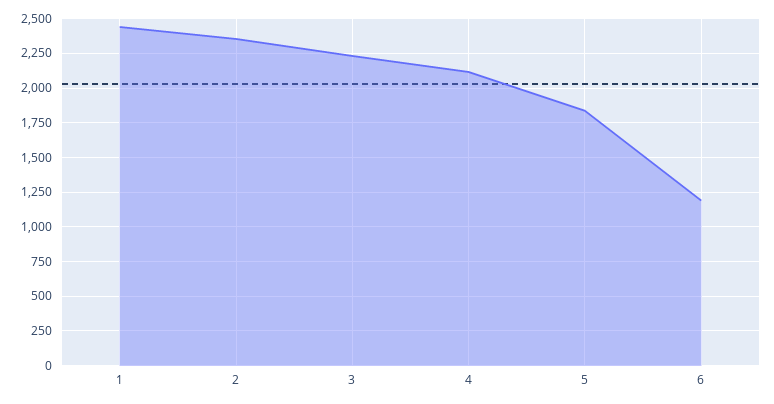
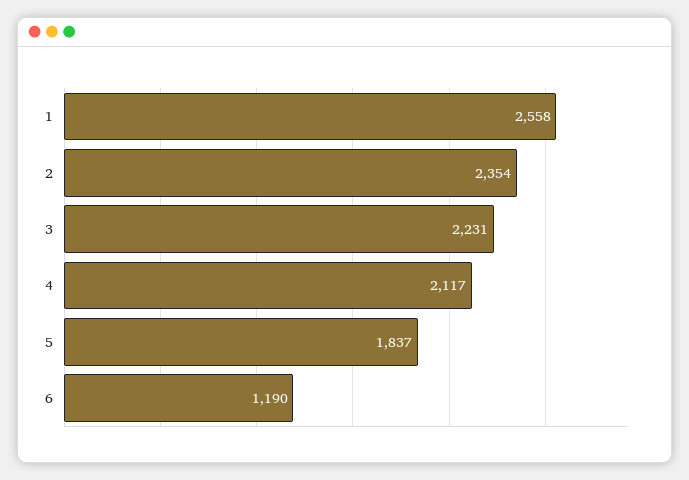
  {
-   "1": 2450,
+   "1": 2558,
    "2": 2354,
    "3": 2231,
    "4": 2117,
    "5": 1837,
    "6": 1190
  }

